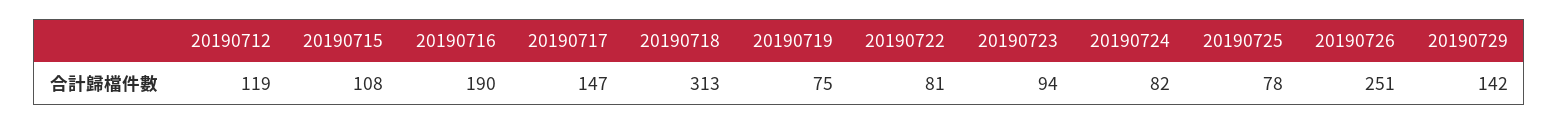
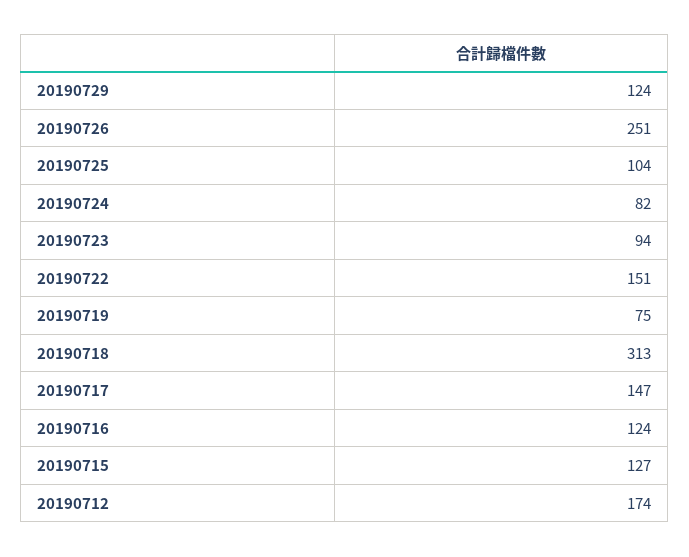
  {
-   "20190712": 119,
+   "20190712": 174,
-   "20190715": 108,
+   "20190715": 127,
-   "20190716": 190,
+   "20190716": 124,
    "20190717": 147,
    "20190718": 313,
    "20190719": 75,
-   "20190722": 81,
+   "20190722": 151,
    "20190723": 94,
    "20190724": 82,
-   "20190725": 78,
+   "20190725": 104,
    "20190726": 251,
-   "20190729": 142
+   "20190729": 124
  }

